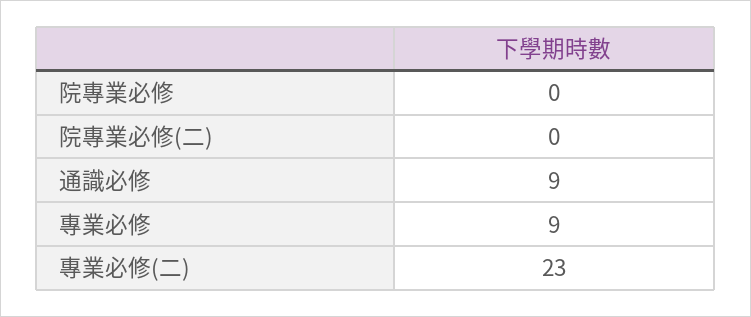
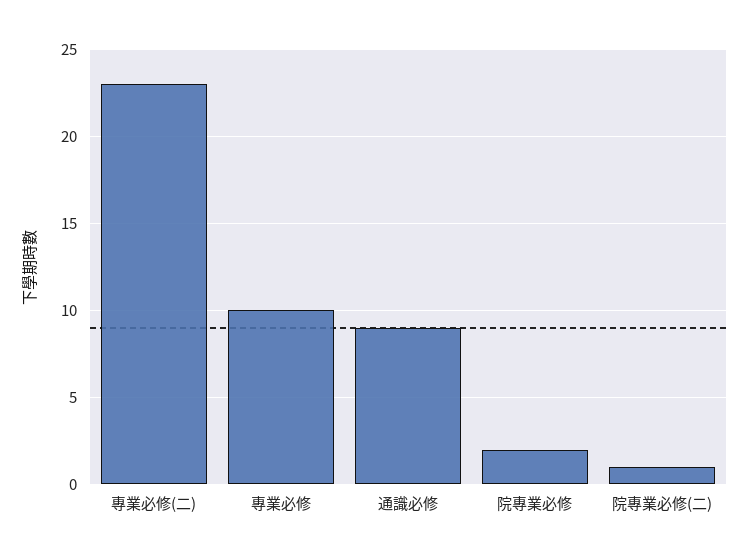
  {
-   "院專業必修": 0,
+   "院專業必修": 2,
-   "院專業必修(二)": 0,
+   "院專業必修(二)": 1,
    "通識必修": 9,
-   "專業必修": 9,
+   "專業必修": 10,
    "專業必修(二)": 23
  }

